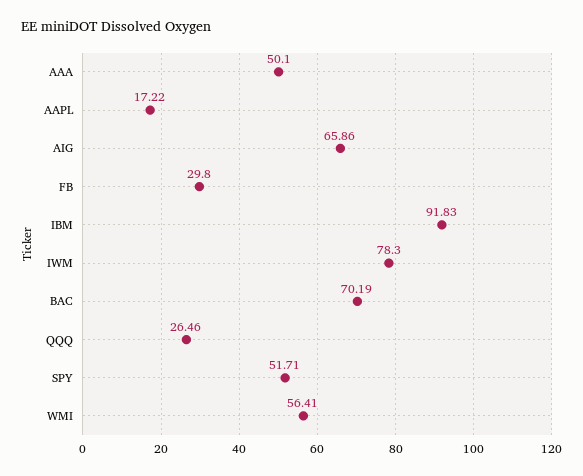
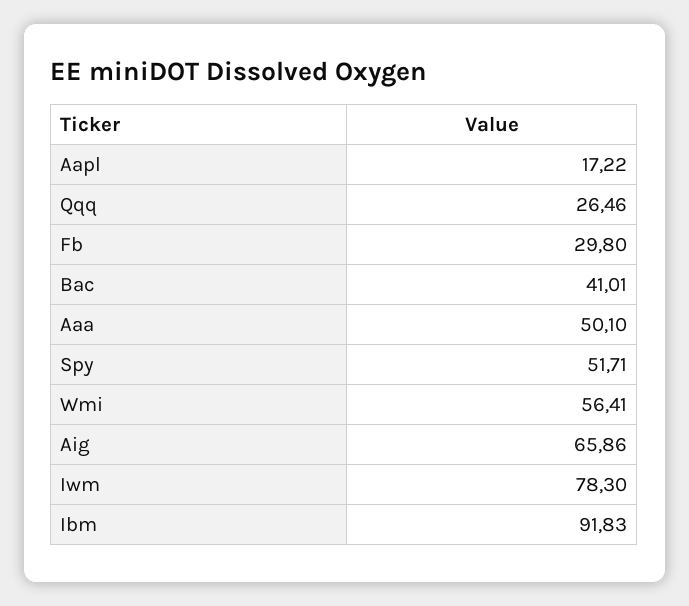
  {
    "AAA": 50.1,
    "AAPL": 17.22,
    "AIG": 65.86,
    "FB": 29.8,
    "IBM": 91.83,
    "IWM": 78.3,
-   "BAC": 70.19,
+   "BAC": 41.01,
    "QQQ": 26.46,
    "SPY": 51.71,
    "WMI": 56.41
  }

